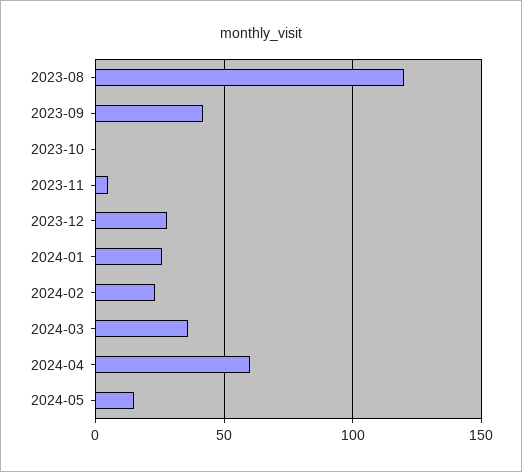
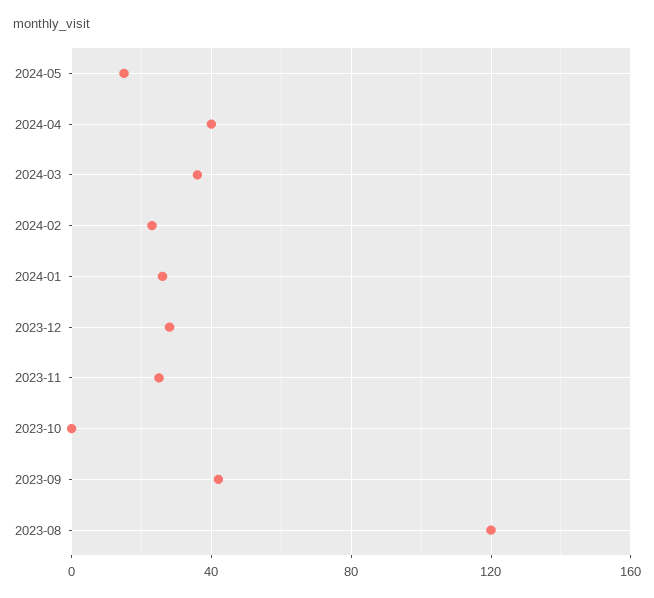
  {
    "2023-08": 120,
    "2023-09": 40,
    "2023-10": 0,
-   "2023-11": 5,
+   "2023-11": 25,
    "2023-12": 30,
    "2024-01": 25,
    "2024-02": 25,
    "2024-03": 35,
-   "2024-04": 60,
+   "2024-04": 40,
    "2024-05": 15
  }

